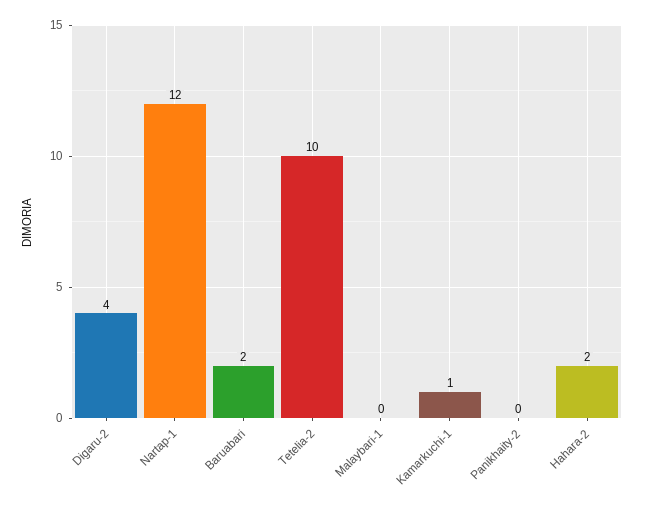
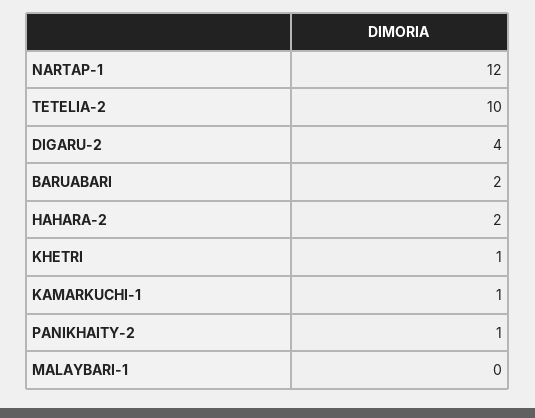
  {
    "Digaru-2": 4,
    "Nartap-1": 12,
    "Baruabari": 2,
    "Tetelia-2": 10,
    "Malaybari-1": 0,
    "Kamarkuchi-1": 1,
-   "Panikhaity-2": 0,
+   "Panikhaity-2": 1,
-   "Hahara-2": 2
+   "Hahara-2": 2,
+   "KHETRI": 1
  }

